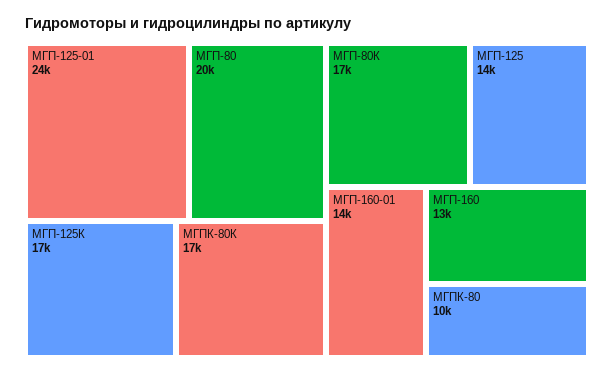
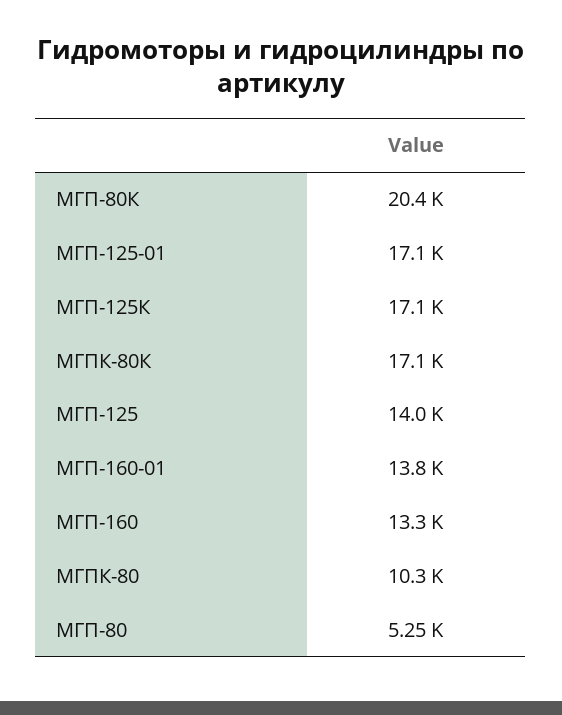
  {
-   "МГП-125-01": 24000,
+   "МГП-125-01": 17100,
-   "МГП-80": 20000,
+   "МГП-80": 5250,
    "МГП-125К": 17100,
    "МГПК-80К": 17100,
-   "МГП-80К": 17000,
+   "МГП-80К": 20400,
    "МГП-125": 14000,
    "МГП-160-01": 13800,
    "МГП-160": 13300,
    "МГПК-80": 10300
  }

